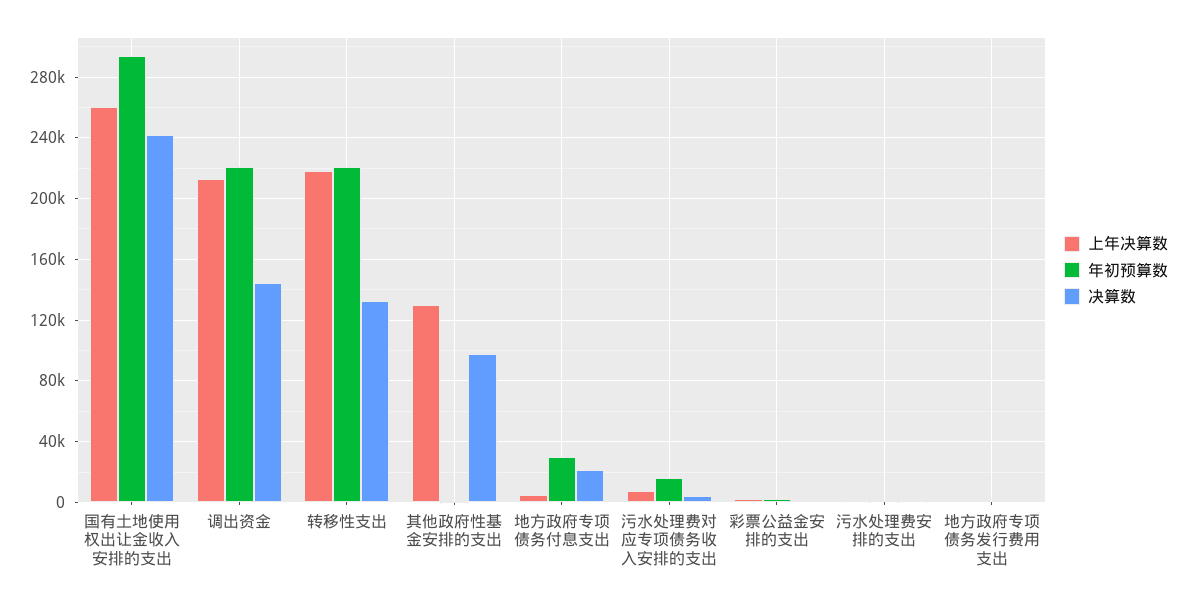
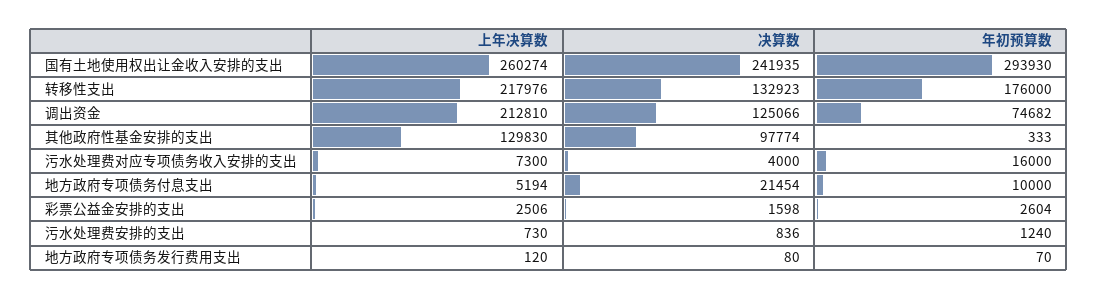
  {
    "上年决算数": {
      "国有土地使用权出让金收入安排的支出": 260274,
      "调出资金": 212810,
      "转移性支出": 217976,
      "其他政府性基金安排的支出": 129830,
      "地方政府专项债务付息支出": 5194,
      "污水处理费对应专项债务收入安排的支出": 7300,
      "彩票公益金安排的支出": 2506,
      "污水处理费安排的支出": 730,
      "地方政府专项债务发行费用支出": 120
    },
    "年初预算数": {
      "国有土地使用权出让金收入安排的支出": 293930,
-     "调出资金": 220000,
+     "调出资金": 74682,
-     "转移性支出": 220000,
+     "转移性支出": 176000,
      "其他政府性基金安排的支出": 333,
-     "地方政府专项债务付息支出": 30000,
+     "地方政府专项债务付息支出": 10000,
      "污水处理费对应专项债务收入安排的支出": 16000,
      "彩票公益金安排的支出": 2604,
      "污水处理费安排的支出": 1240,
      "地方政府专项债务发行费用支出": 70
    },
    "决算数": {
      "国有土地使用权出让金收入安排的支出": 241935,
-     "调出资金": 145000,
+     "调出资金": 125066,
      "转移性支出": 132923,
      "其他政府性基金安排的支出": 97774,
      "地方政府专项债务付息支出": 21454,
      "污水处理费对应专项债务收入安排的支出": 4000,
      "彩票公益金安排的支出": 1598,
      "污水处理费安排的支出": 836,
      "地方政府专项债务发行费用支出": 80
    }
  }

